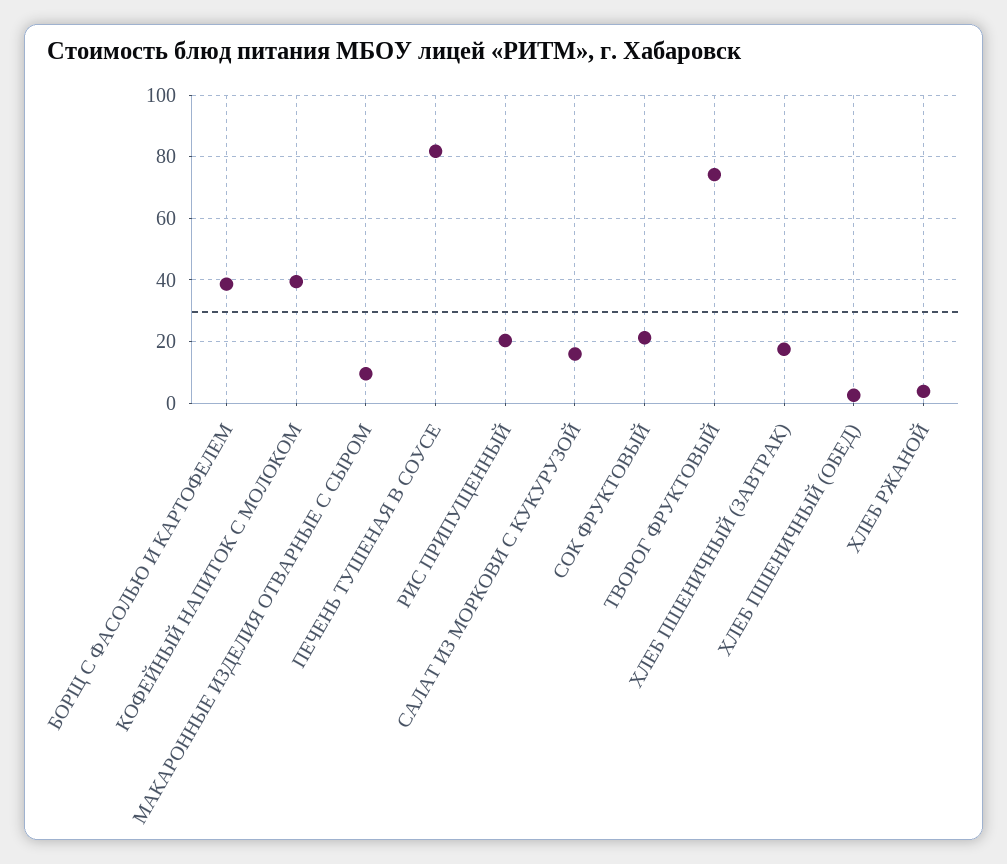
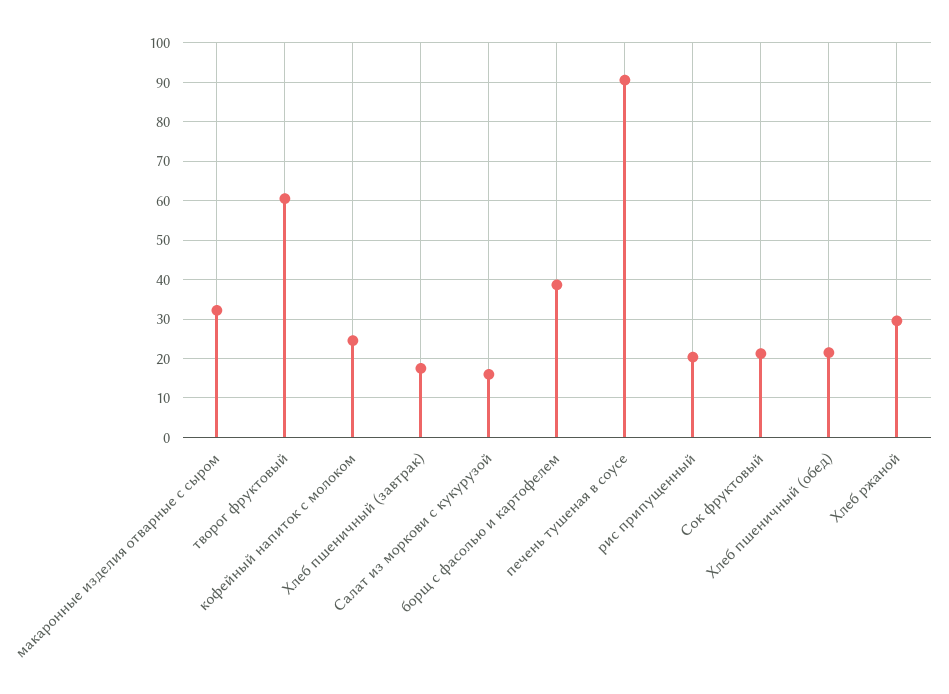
  {
    "БОРЩ С ФАСОЛЬЮ И КАРТОФЕЛЕМ": 38,
-   "КОФЕЙНЫЙ НАПИТОК С МОЛОКОМ": 40,
+   "КОФЕЙНЫЙ НАПИТОК С МОЛОКОМ": 24,
-   "МАКАРОННЫЕ ИЗДЕЛИЯ ОТВАРНЫЕ С СЫРОМ": 10,
+   "МАКАРОННЫЕ ИЗДЕЛИЯ ОТВАРНЫЕ С СЫРОМ": 32,
-   "ПЕЧЕНЬ ТУШЕНАЯ В СОУСЕ": 82,
+   "ПЕЧЕНЬ ТУШЕНАЯ В СОУСЕ": 90,
    "РИС ПРИПУЩЕННЫЙ": 20,
    "САЛАТ ИЗ МОРКОВИ С КУКУРУЗОЙ": 16,
    "СОК ФРУКТОВЫЙ": 22,
-   "ТВОРОГ ФРУКТОВЫЙ": 74,
+   "ТВОРОГ ФРУКТОВЫЙ": 60,
    "ХЛЕБ ПШЕНИЧНЫЙ (ЗАВТРАК)": 18,
-   "ХЛЕБ ПШЕНИЧНЫЙ (ОБЕД)": 2,
+   "ХЛЕБ ПШЕНИЧНЫЙ (ОБЕД)": 22,
-   "ХЛЕБ РЖАНОЙ": 4
+   "ХЛЕБ РЖАНОЙ": 30
  }

